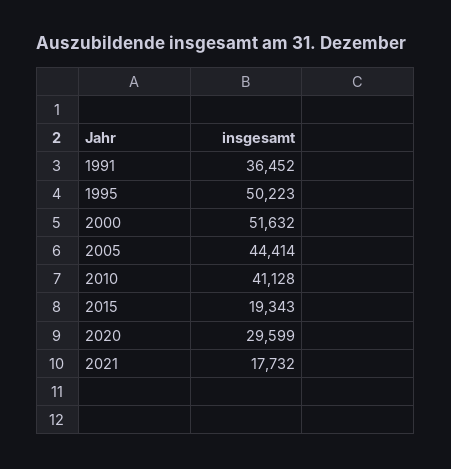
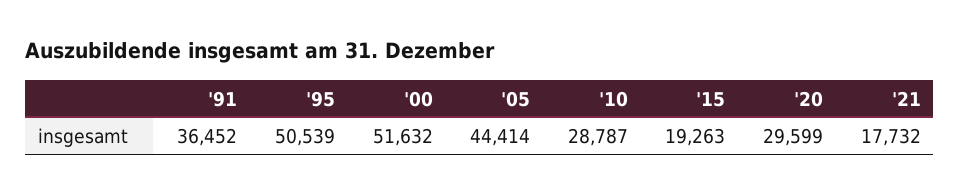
  {
    "1991": 36452,
-   "1995": 50223,
+   "1995": 50539,
    "2000": 51632,
    "2005": 44414,
-   "2010": 41128,
+   "2010": 28787,
-   "2015": 19343,
+   "2015": 19263,
    "2020": 29599,
    "2021": 17732
  }

